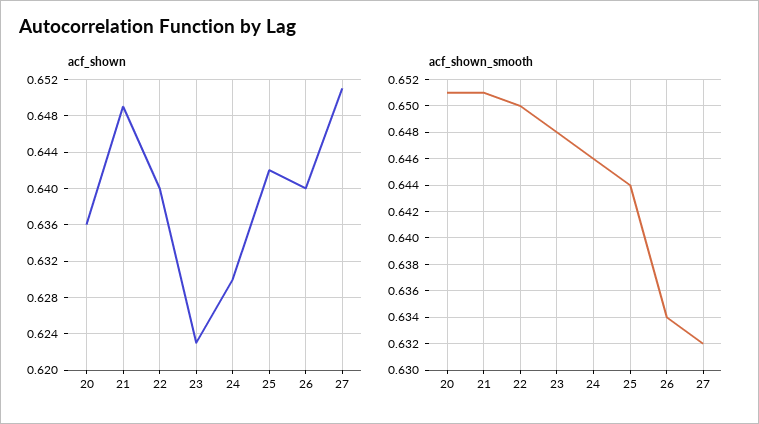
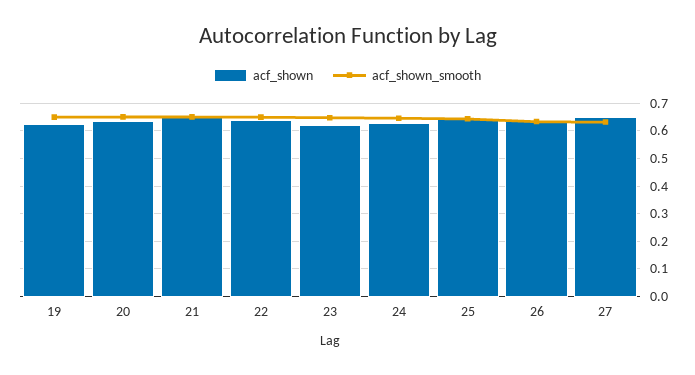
  {
    "acf_shown": {
      "20": 0.636,
      "21": 0.649,
      "22": 0.64,
      "23": 0.623,
      "24": 0.63,
      "25": 0.642,
      "26": 0.64,
-     "27": 0.651
+     "27": 0.651,
+     "19": 0.625
    },
    "acf_shown_smooth": {
      "20": 0.651,
      "21": 0.651,
      "22": 0.65,
      "23": 0.648,
      "24": 0.646,
      "25": 0.644,
      "26": 0.634,
-     "27": 0.632
+     "27": 0.632,
+     "19": 0.65
    }
  }

